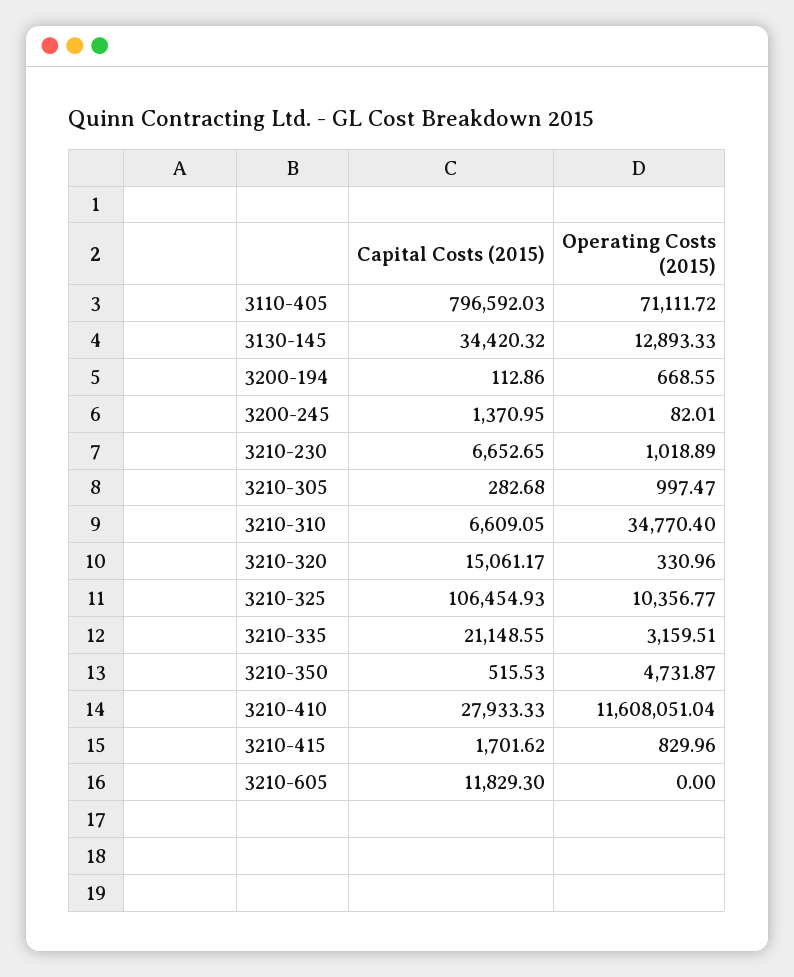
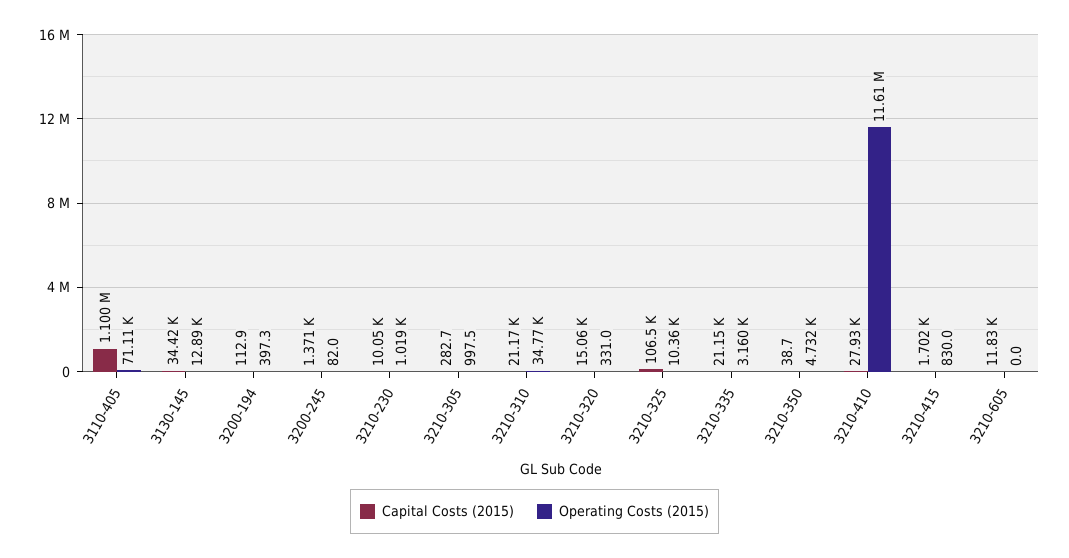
  {
    "Capital Costs (2015)": {
-     "3110-405": 796592.03,
+     "3110-405": 1100000,
      "3130-145": 34420.32,
      "3200-194": 112.86,
      "3200-245": 1370.95,
-     "3210-230": 6652.65,
+     "3210-230": 10050,
      "3210-305": 282.68,
-     "3210-310": 6609.05,
+     "3210-310": 21170,
      "3210-320": 15061.17,
      "3210-325": 106454.93,
      "3210-335": 21148.55,
-     "3210-350": 515.53,
+     "3210-350": 38.7,
      "3210-410": 27933.33,
      "3210-415": 1701.62,
      "3210-605": 11829.3
    },
    "Operating Costs (2015)": {
      "3110-405": 71111.72,
      "3130-145": 12893.33,
-     "3200-194": 668.55,
+     "3200-194": 397.3,
      "3200-245": 82.01,
      "3210-230": 1018.89,
      "3210-305": 997.47,
      "3210-310": 34770.4,
      "3210-320": 330.96,
      "3210-325": 10356.77,
      "3210-335": 3159.51,
      "3210-350": 4731.87,
      "3210-410": 11608051.04,
      "3210-415": 829.96,
      "3210-605": 0
    }
  }

